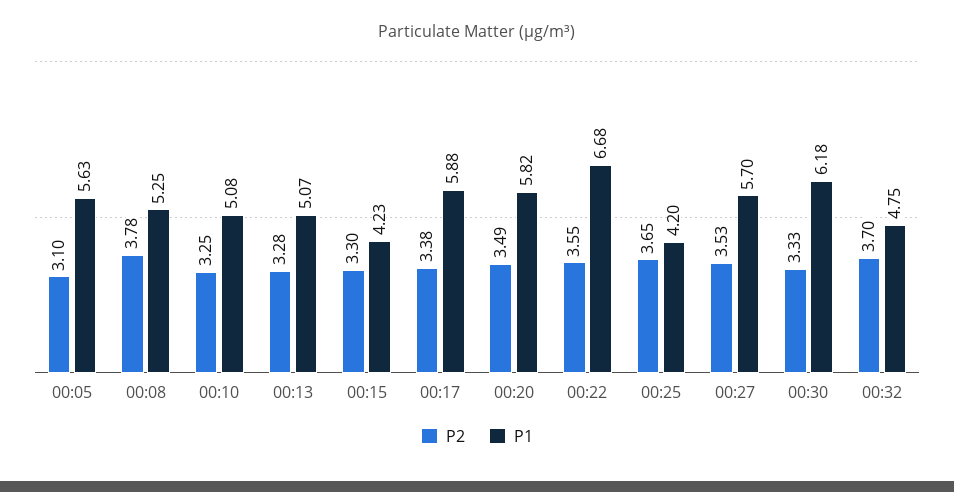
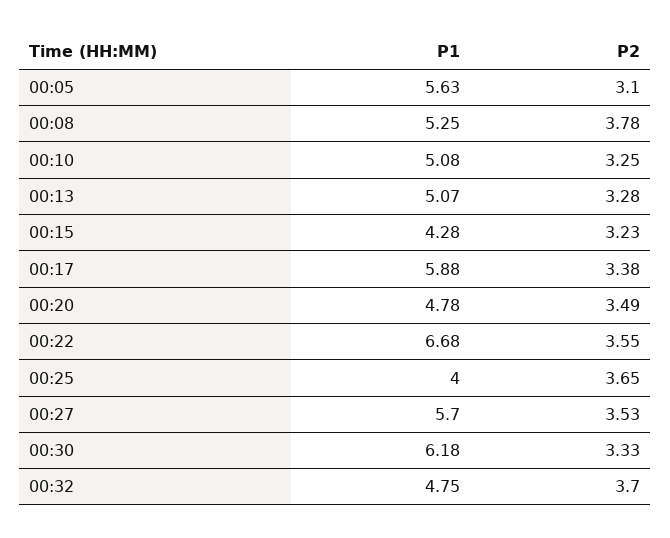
  {
    "P2": {
      "00:05": 3.1,
      "00:08": 3.78,
      "00:10": 3.25,
      "00:13": 3.28,
-     "00:15": 3.3,
+     "00:15": 3.23,
      "00:17": 3.38,
      "00:20": 3.49,
      "00:22": 3.55,
      "00:25": 3.65,
      "00:27": 3.53,
      "00:30": 3.33,
      "00:32": 3.7
    },
    "P1": {
      "00:05": 5.63,
      "00:08": 5.25,
      "00:10": 5.08,
      "00:13": 5.07,
-     "00:15": 4.23,
+     "00:15": 4.28,
      "00:17": 5.88,
-     "00:20": 5.82,
+     "00:20": 4.78,
      "00:22": 6.68,
-     "00:25": 4.2,
+     "00:25": 4,
      "00:27": 5.7,
      "00:30": 6.18,
      "00:32": 4.75
    }
  }

